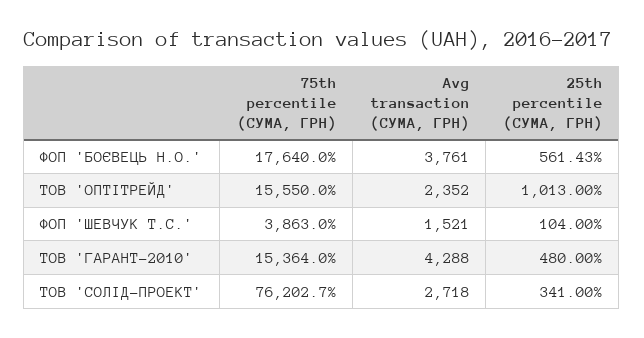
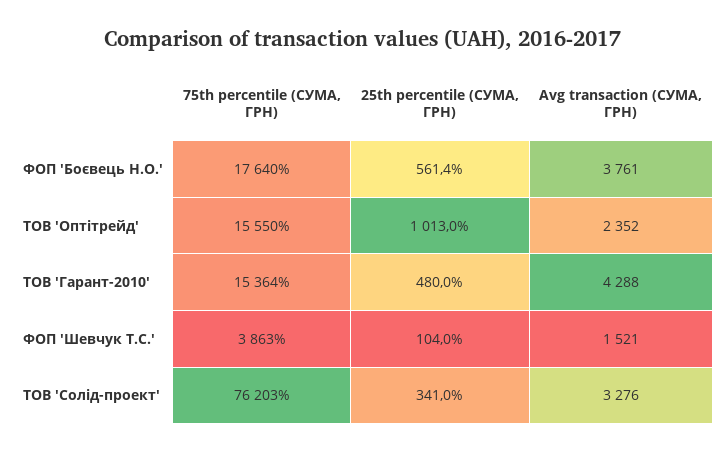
  {
    "75th percentile (СУМА, ГРН)": {
      "ФОП 'БОЄВЕЦЬ Н.О.'": 17640,
      "ТОВ 'ОПТІТРЕЙД'": 15550,
      "ФОП 'ШЕВЧУК Т.С.'": 3863,
      "ТОВ 'ГАРАНТ-2010'": 15364,
      "ТОВ 'СОЛІД-ПРОЕКТ'": 76202.7
    },
    "Avg transaction (СУМА, ГРН)": {
      "ФОП 'БОЄВЕЦЬ Н.О.'": 3761,
      "ТОВ 'ОПТІТРЕЙД'": 2352,
      "ФОП 'ШЕВЧУК Т.С.'": 1521,
      "ТОВ 'ГАРАНТ-2010'": 4288,
-     "ТОВ 'СОЛІД-ПРОЕКТ'": 2718
+     "ТОВ 'СОЛІД-ПРОЕКТ'": 3276
    },
    "25th percentile (СУМА, ГРН)": {
      "ФОП 'БОЄВЕЦЬ Н.О.'": 561.43,
      "ТОВ 'ОПТІТРЕЙД'": 1013,
      "ФОП 'ШЕВЧУК Т.С.'": 104,
      "ТОВ 'ГАРАНТ-2010'": 480,
      "ТОВ 'СОЛІД-ПРОЕКТ'": 341
    }
  }

